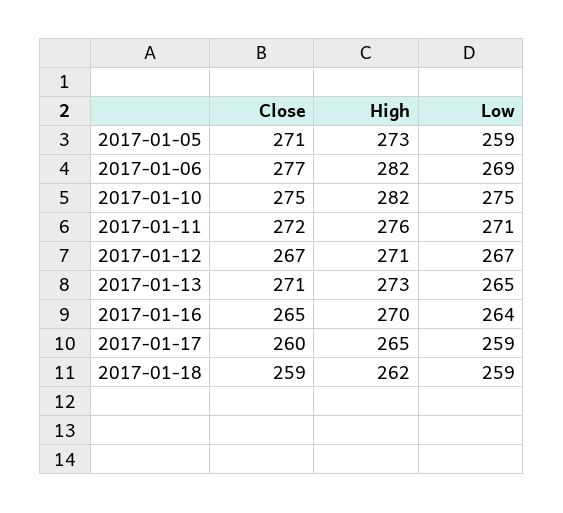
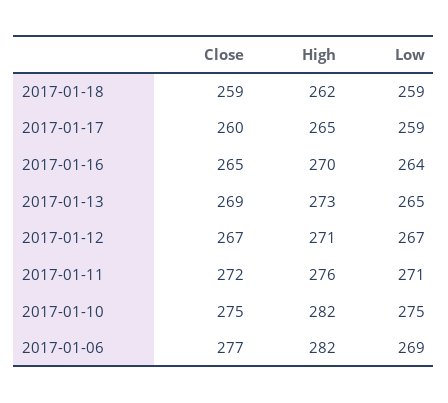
  {
    "Close": {
-     "2017-01-05": 271,
      "2017-01-06": 277,
      "2017-01-10": 275,
      "2017-01-11": 272,
      "2017-01-12": 267,
-     "2017-01-13": 271,
+     "2017-01-13": 269,
      "2017-01-16": 265,
      "2017-01-17": 260,
      "2017-01-18": 259
    },
    "High": {
-     "2017-01-05": 273,
      "2017-01-06": 282,
      "2017-01-10": 282,
      "2017-01-11": 276,
      "2017-01-12": 271,
      "2017-01-13": 273,
      "2017-01-16": 270,
      "2017-01-17": 265,
      "2017-01-18": 262
    },
    "Low": {
-     "2017-01-05": 259,
      "2017-01-06": 269,
      "2017-01-10": 275,
      "2017-01-11": 271,
      "2017-01-12": 267,
      "2017-01-13": 265,
      "2017-01-16": 264,
      "2017-01-17": 259,
      "2017-01-18": 259
    }
  }

